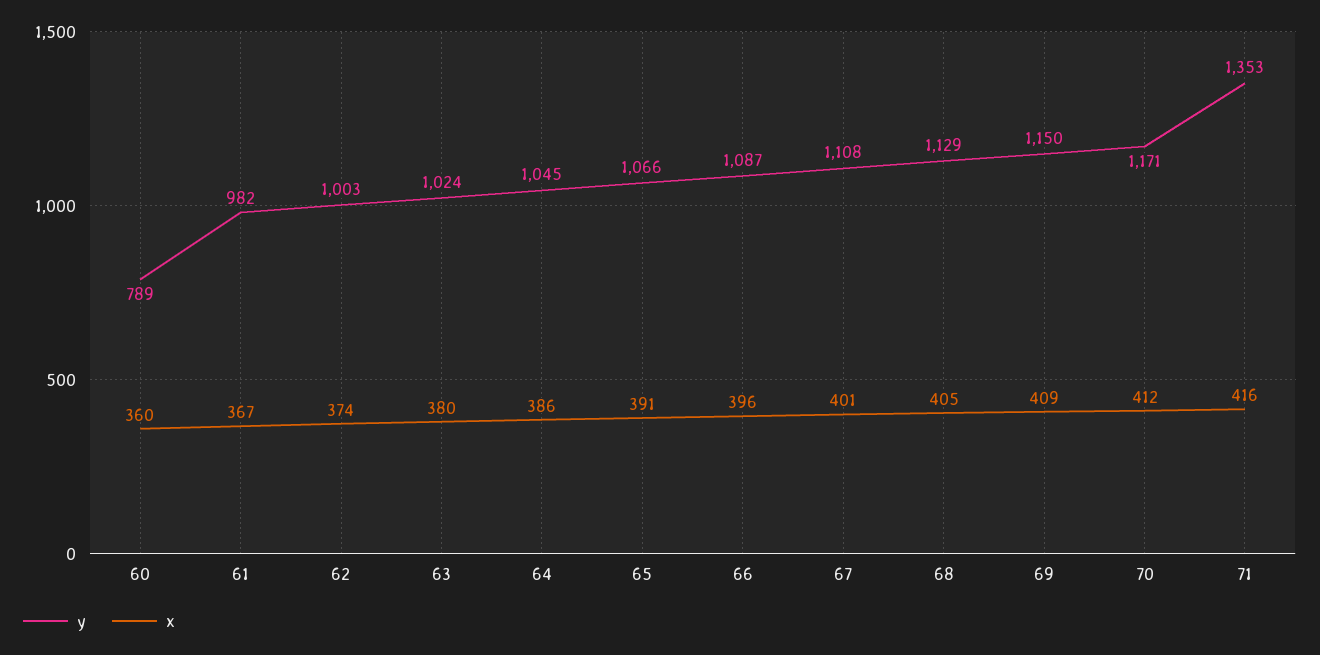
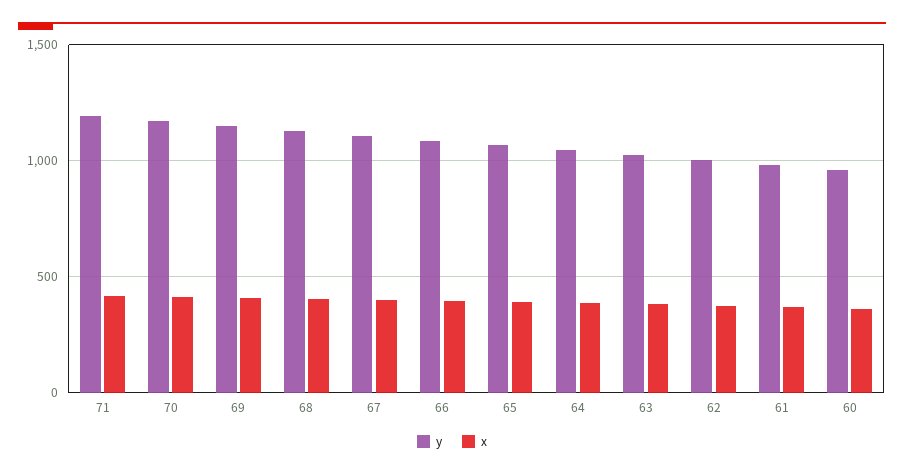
  {
    "y": {
-     "60": 789,
+     "60": 950,
      "61": 982,
      "62": 1003,
      "63": 1024,
      "64": 1045,
      "65": 1066,
      "66": 1087,
      "67": 1108,
      "68": 1129,
      "69": 1150,
      "70": 1171,
-     "71": 1353
+     "71": 1200
    },
    "x": {
      "60": 360,
      "61": 367,
      "62": 374,
      "63": 380,
      "64": 386,
      "65": 391,
      "66": 396,
      "67": 401,
      "68": 405,
      "69": 409,
      "70": 412,
      "71": 416
    }
  }

